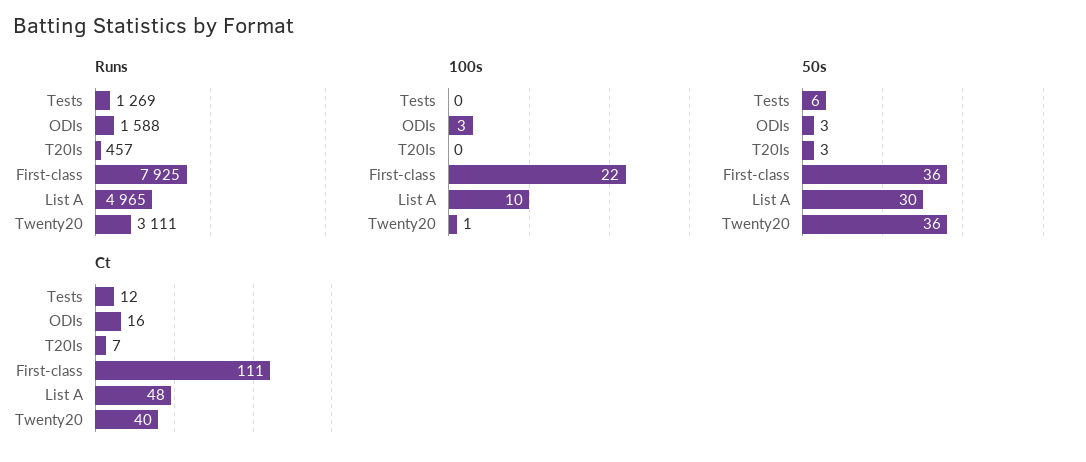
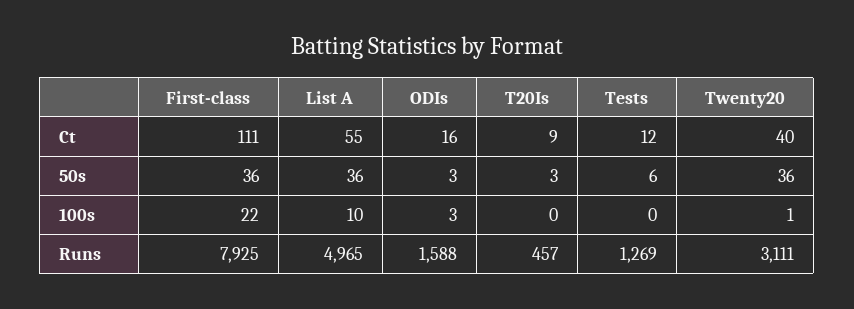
  {
    "Runs": {
      "Tests": 1269,
      "ODIs": 1588,
      "T20Is": 457,
      "First-class": 7925,
      "List A": 4965,
      "Twenty20": 3111
    },
    "100s": {
      "Tests": 0,
      "ODIs": 3,
      "T20Is": 0,
      "First-class": 22,
      "List A": 10,
      "Twenty20": 1
    },
    "50s": {
      "Tests": 6,
      "ODIs": 3,
      "T20Is": 3,
      "First-class": 36,
-     "List A": 30,
+     "List A": 36,
      "Twenty20": 36
    },
    "Ct": {
      "Tests": 12,
      "ODIs": 16,
-     "T20Is": 7,
+     "T20Is": 9,
      "First-class": 111,
-     "List A": 48,
+     "List A": 55,
      "Twenty20": 40
    }
  }

